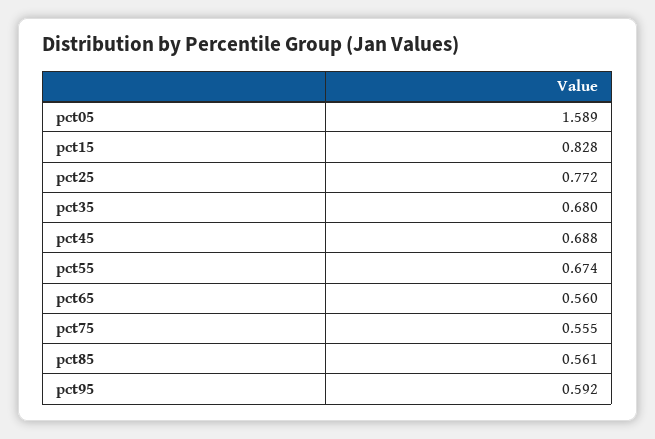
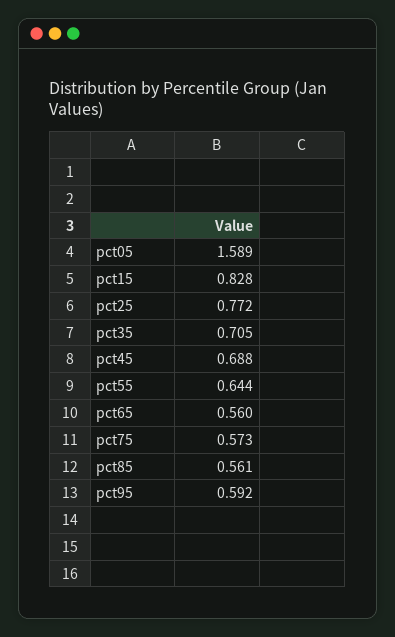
  {
    "pct05": 1.589,
    "pct15": 0.828,
    "pct25": 0.772,
-   "pct35": 0.68,
+   "pct35": 0.705,
    "pct45": 0.688,
-   "pct55": 0.674,
+   "pct55": 0.644,
    "pct65": 0.56,
-   "pct75": 0.555,
+   "pct75": 0.573,
    "pct85": 0.561,
    "pct95": 0.592
  }

